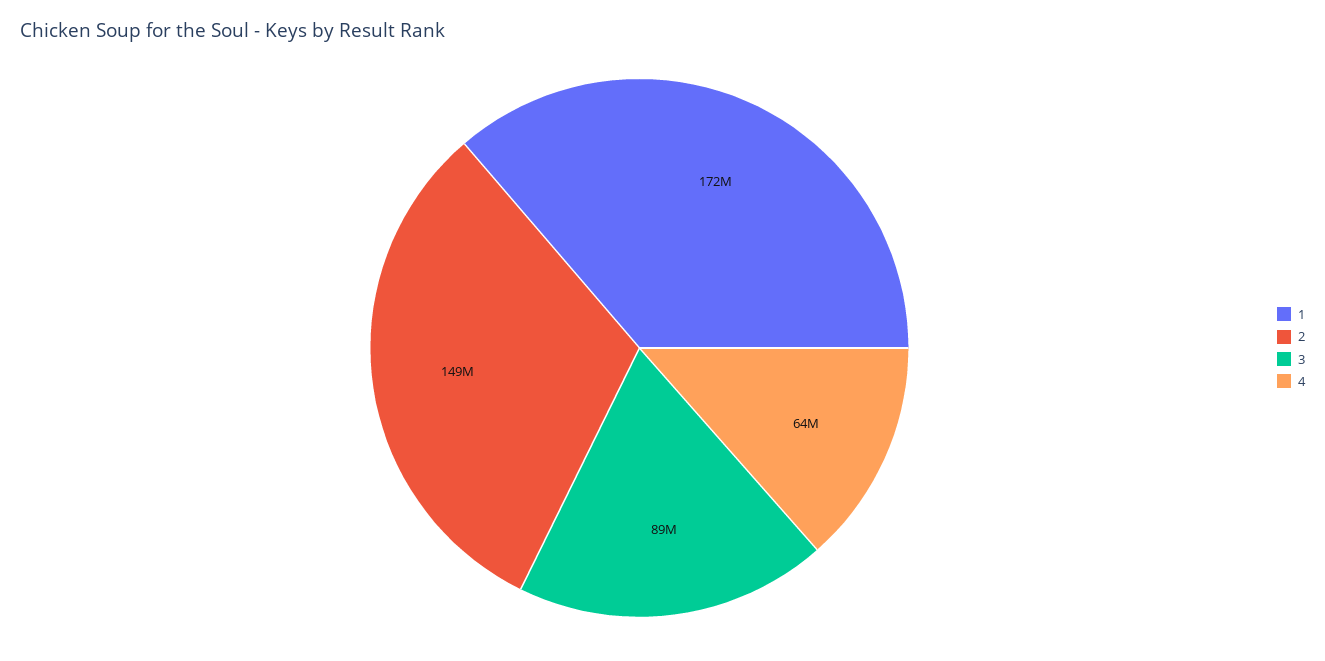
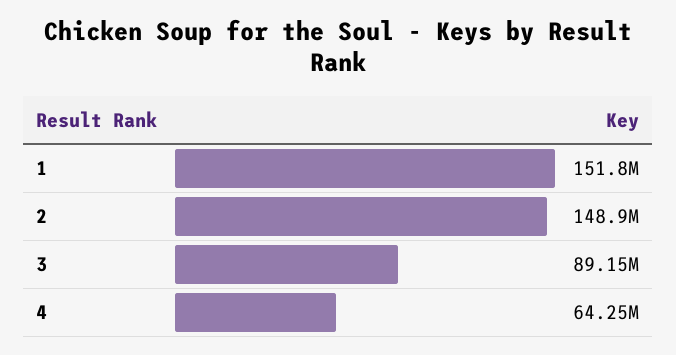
  {
-   "1": 172000000,
+   "1": 151800000,
    "2": 148900000,
    "3": 89150000,
    "4": 64250000
  }

